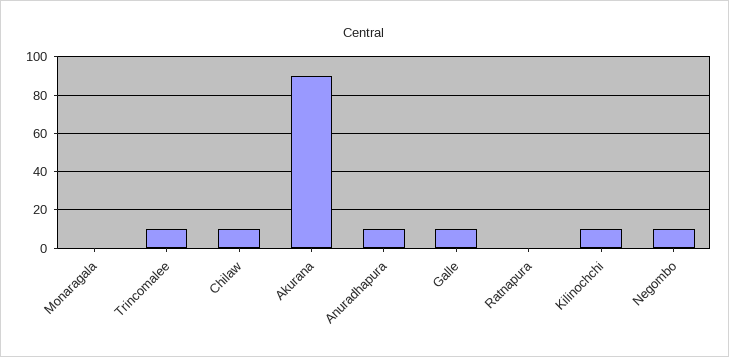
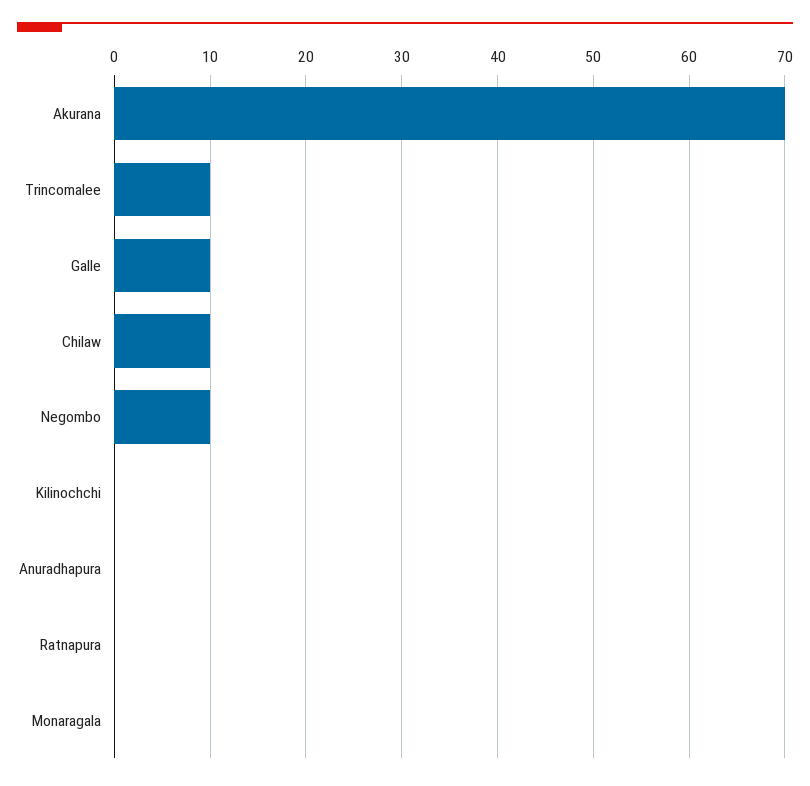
  {
    "Monaragala": 0,
    "Trincomalee": 10,
    "Chilaw": 10,
-   "Akurana": 90,
+   "Akurana": 70,
-   "Anuradhapura": 10,
+   "Anuradhapura": 0,
    "Galle": 10,
    "Ratnapura": 0,
-   "Kilinochchi": 10,
+   "Kilinochchi": 0,
    "Negombo": 10
  }

